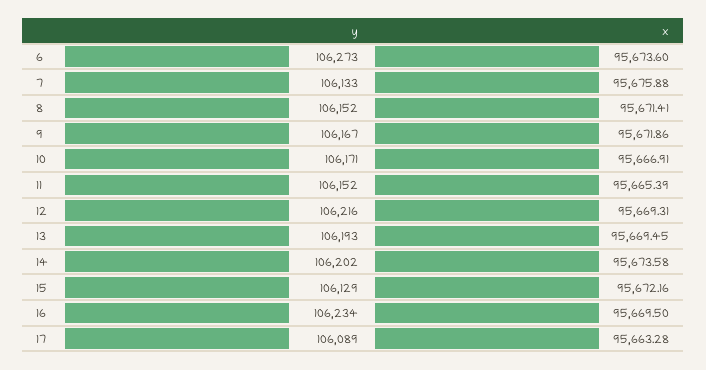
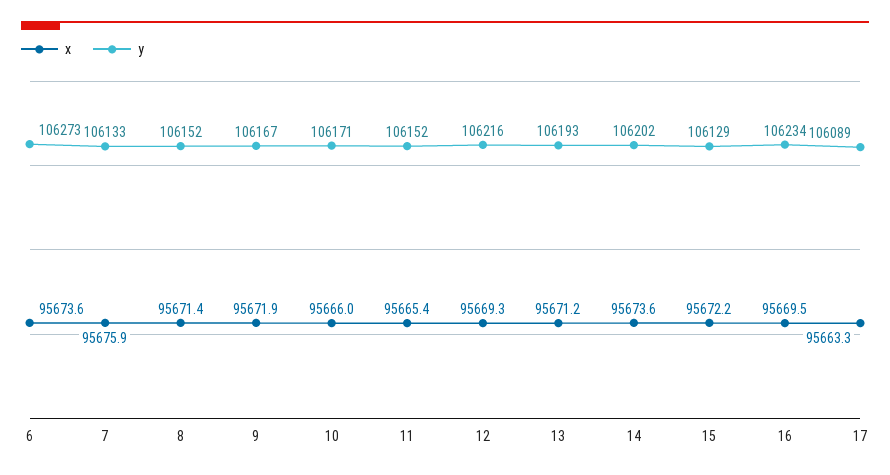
  {
    "y": {
      "6": 106273,
      "7": 106133,
      "8": 106152,
      "9": 106167,
      "10": 106171,
      "11": 106152,
      "12": 106216,
      "13": 106193,
      "14": 106202,
      "15": 106129,
      "16": 106234,
      "17": 106089
    },
    "x": {
      "6": 95673.6,
      "7": 95675.88,
      "8": 95671.41,
      "9": 95671.86,
-     "10": 95666.91,
+     "10": 95666,
      "11": 95665.39,
      "12": 95669.31,
-     "13": 95669.45,
+     "13": 95671.2,
      "14": 95673.58,
      "15": 95672.16,
      "16": 95669.5,
      "17": 95663.28
    }
  }

